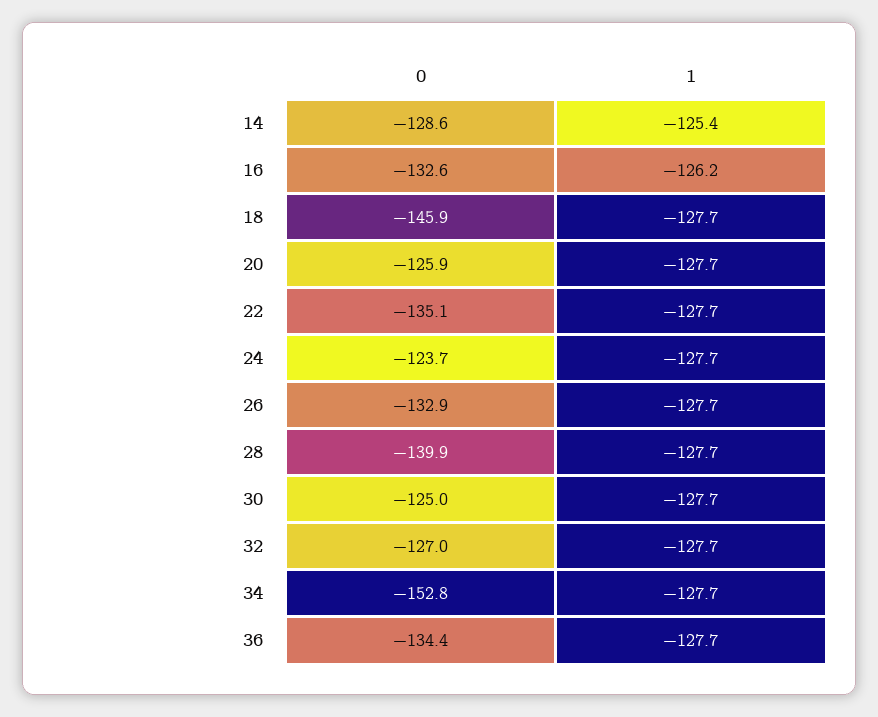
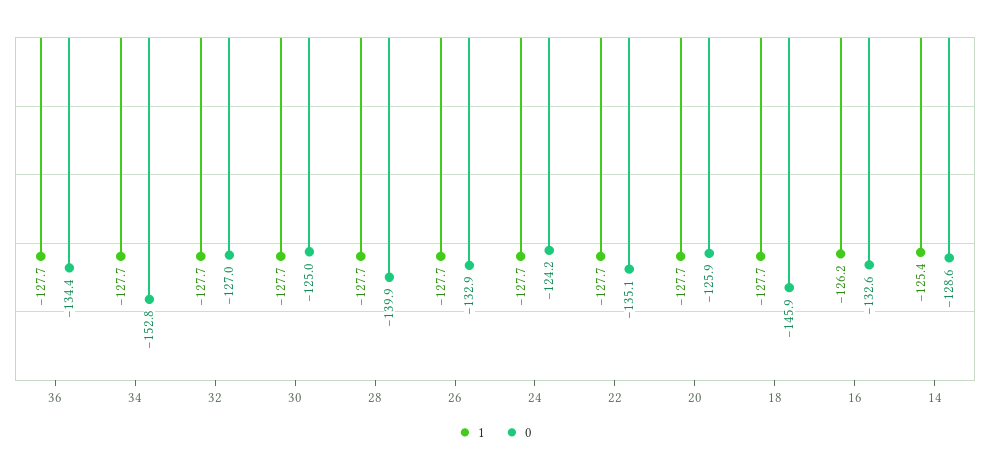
  {
    "0": {
      "14": -128.6,
      "16": -132.6,
      "18": -145.9,
      "20": -125.9,
      "22": -135.1,
-     "24": -123.7,
+     "24": -124.2,
      "26": -132.9,
      "28": -139.9,
      "30": -125,
      "32": -127,
      "34": -152.8,
      "36": -134.4
    },
    "1": {
      "14": -125.4,
      "16": -126.2,
      "18": -127.7,
      "20": -127.7,
      "22": -127.7,
      "24": -127.7,
      "26": -127.7,
      "28": -127.7,
      "30": -127.7,
      "32": -127.7,
      "34": -127.7,
      "36": -127.7
    }
  }

